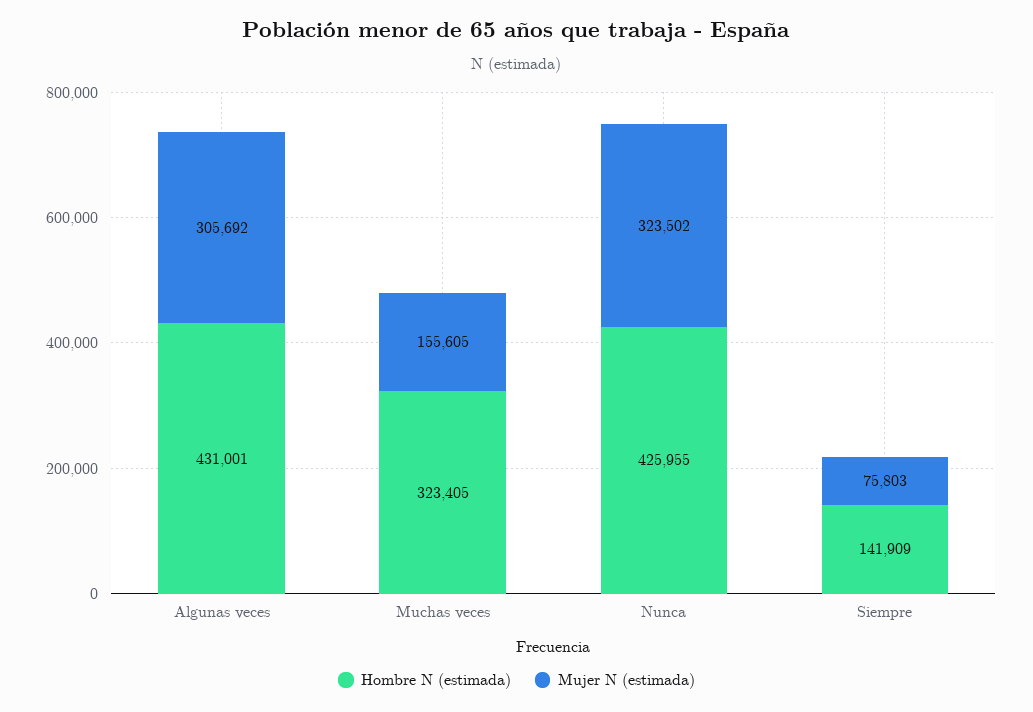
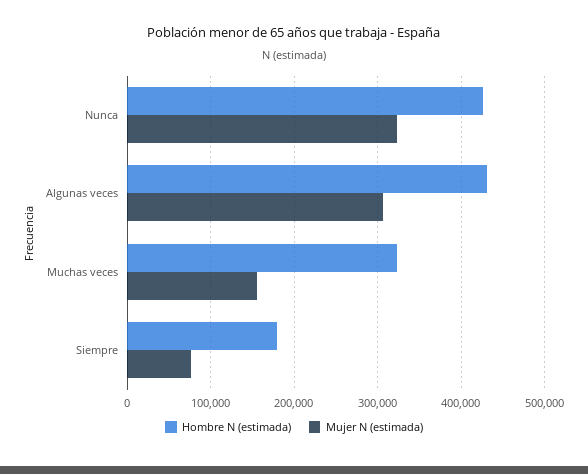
  {
    "Hombre N (estimada)": {
      "Algunas veces": 431001,
      "Muchas veces": 323405,
      "Nunca": 425955,
-     "Siempre": 141909
+     "Siempre": 180000
    },
    "Mujer N (estimada)": {
      "Algunas veces": 305692,
      "Muchas veces": 155605,
      "Nunca": 323502,
      "Siempre": 75803
    }
  }

